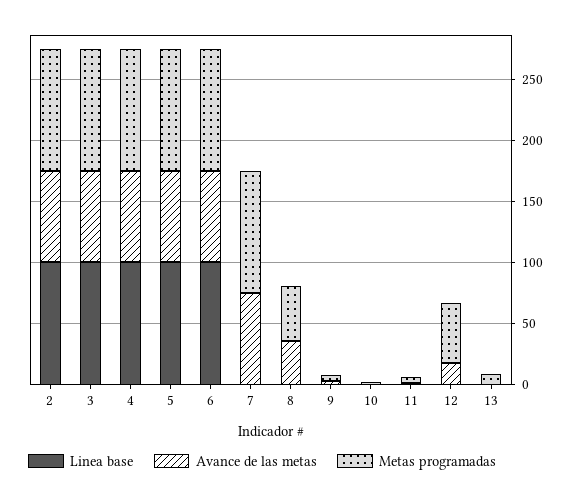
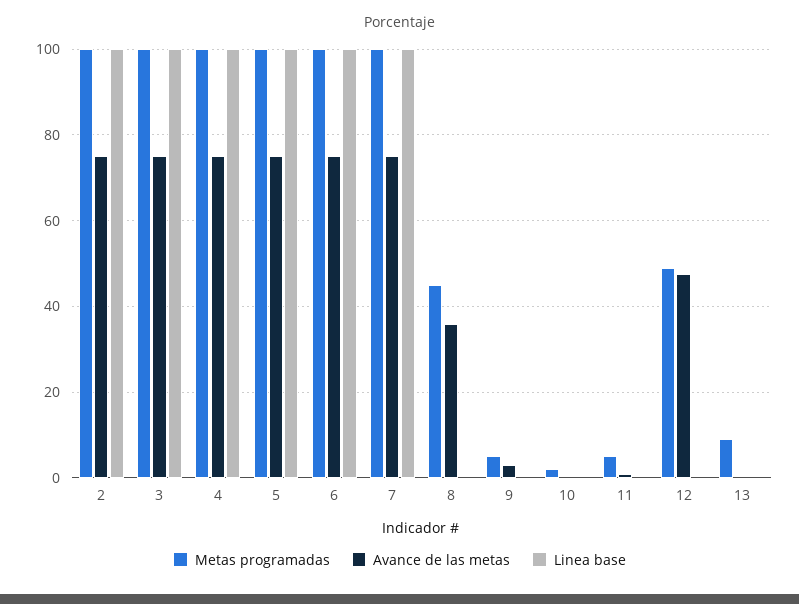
  {
    "Linea base": {
      "2": 100,
      "3": 100,
      "4": 100,
      "5": 100,
      "6": 100,
-     "7": 0,
+     "7": 100,
      "8": 0,
      "9": 0,
      "10": 0,
      "11": 0,
      "12": 0,
      "13": 0
    },
    "Avance de las metas": {
      "2": 76,
      "3": 76,
      "4": 76,
      "5": 76,
      "6": 76,
      "7": 76,
      "8": 36,
      "9": 4,
      "10": 0,
      "11": 2,
-     "12": 20,
+     "12": 48,
      "13": 0
    },
    "Metas programadas": {
      "2": 100,
      "3": 100,
      "4": 100,
      "5": 100,
      "6": 100,
      "7": 100,
      "8": 46,
      "9": 6,
      "10": 2,
      "11": 6,
      "12": 50,
      "13": 10
    }
  }

